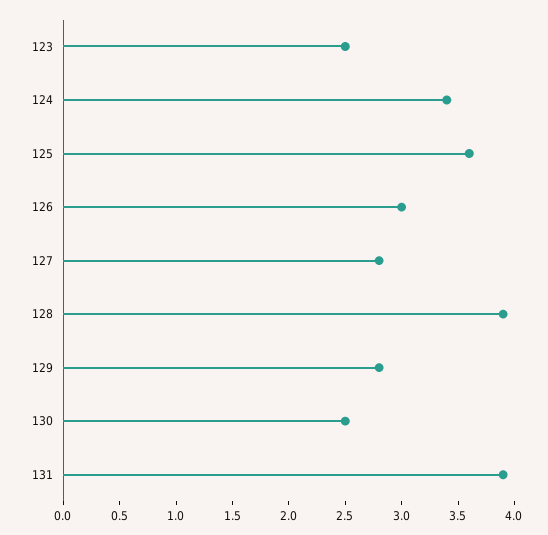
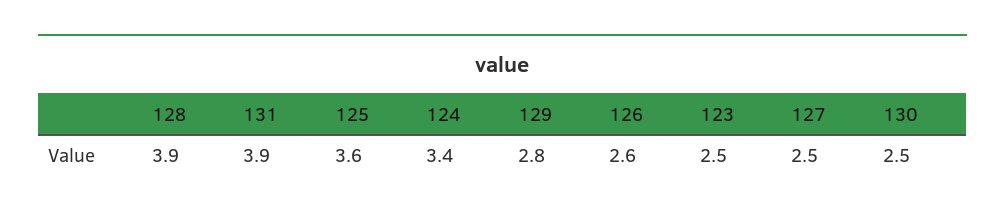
  {
    "123": 2.5,
    "124": 3.4,
    "125": 3.6,
-   "126": 3,
+   "126": 2.6,
-   "127": 2.8,
+   "127": 2.5,
    "128": 3.9,
    "129": 2.8,
    "130": 2.5,
    "131": 3.9
  }

